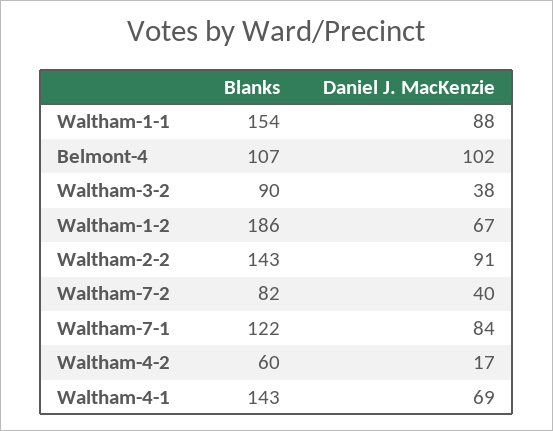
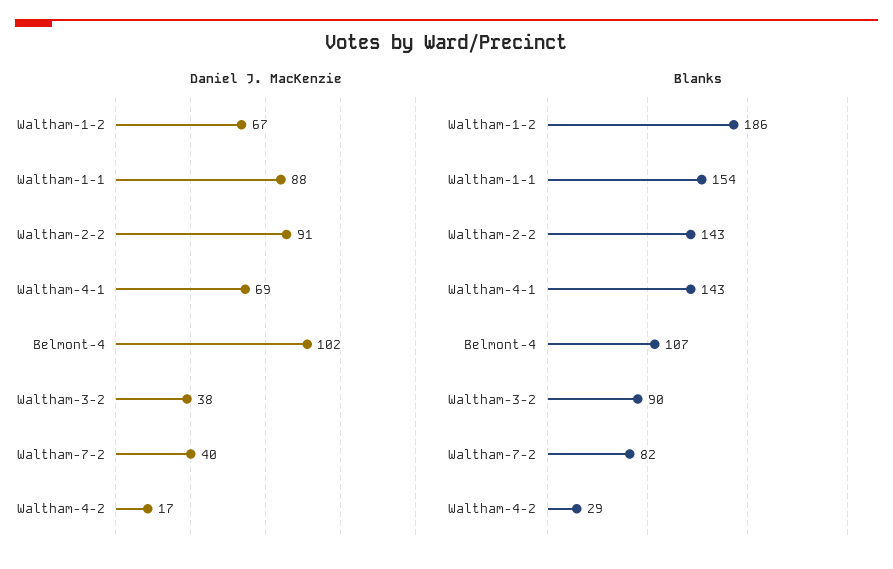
  {
    "Blanks": {
      "Waltham-1-1": 154,
      "Belmont-4": 107,
      "Waltham-3-2": 90,
      "Waltham-1-2": 186,
      "Waltham-2-2": 143,
      "Waltham-7-2": 82,
-     "Waltham-7-1": 122,
-     "Waltham-4-2": 60,
+     "Waltham-4-2": 29,
      "Waltham-4-1": 143
    },
    "Daniel J. MacKenzie": {
      "Waltham-1-1": 88,
      "Belmont-4": 102,
      "Waltham-3-2": 38,
      "Waltham-1-2": 67,
      "Waltham-2-2": 91,
      "Waltham-7-2": 40,
-     "Waltham-7-1": 84,
      "Waltham-4-2": 17,
      "Waltham-4-1": 69
    }
  }

